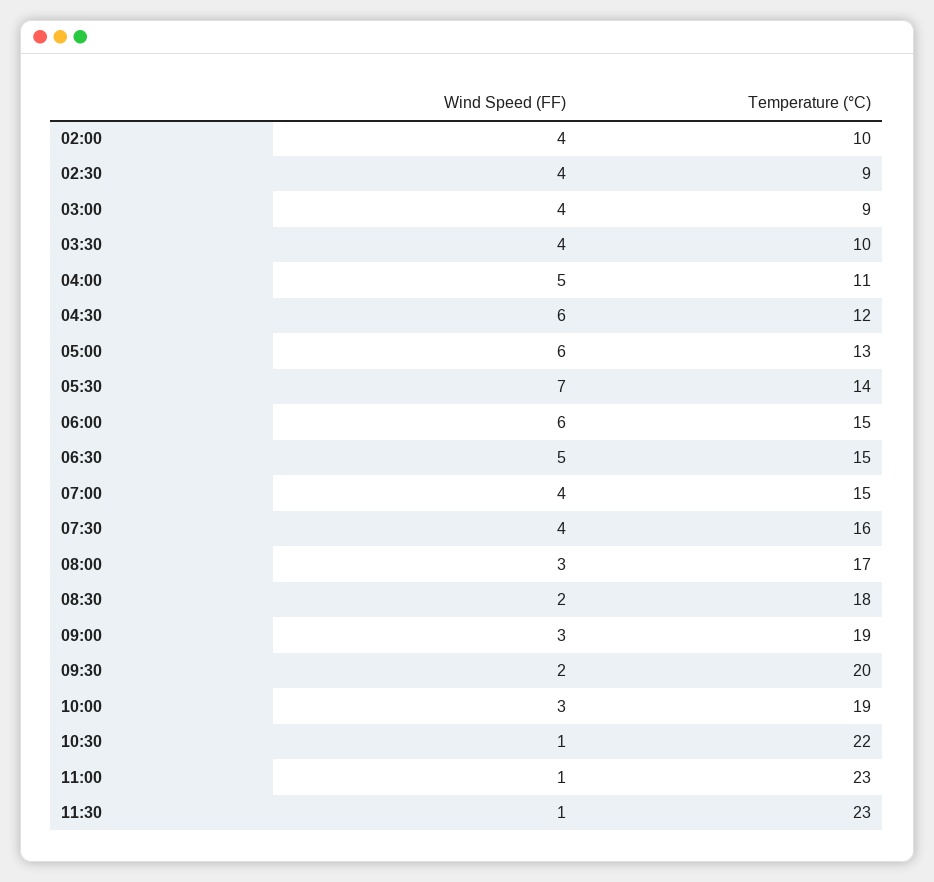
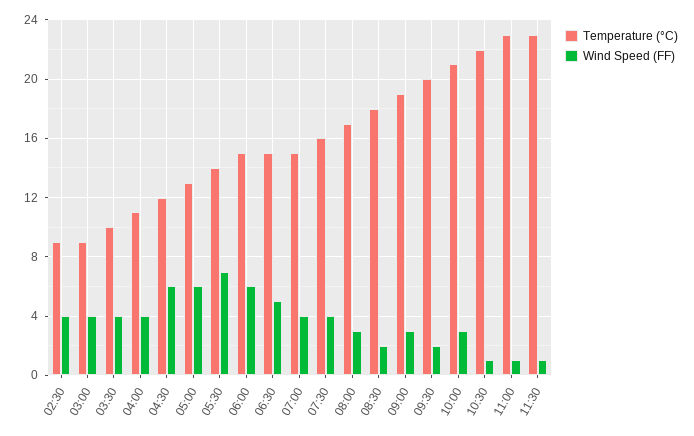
  {
    "Wind Speed (FF)": {
-     "02:00": 4,
      "02:30": 4,
      "03:00": 4,
      "03:30": 4,
-     "04:00": 5,
+     "04:00": 4,
      "04:30": 6,
      "05:00": 6,
      "05:30": 7,
      "06:00": 6,
      "06:30": 5,
      "07:00": 4,
      "07:30": 4,
      "08:00": 3,
      "08:30": 2,
      "09:00": 3,
      "09:30": 2,
      "10:00": 3,
      "10:30": 1,
      "11:00": 1,
      "11:30": 1
    },
    "Temperature (°C)": {
-     "02:00": 10,
      "02:30": 9,
      "03:00": 9,
      "03:30": 10,
      "04:00": 11,
      "04:30": 12,
      "05:00": 13,
      "05:30": 14,
      "06:00": 15,
      "06:30": 15,
      "07:00": 15,
      "07:30": 16,
      "08:00": 17,
      "08:30": 18,
      "09:00": 19,
      "09:30": 20,
-     "10:00": 19,
+     "10:00": 21,
      "10:30": 22,
      "11:00": 23,
      "11:30": 23
    }
  }

